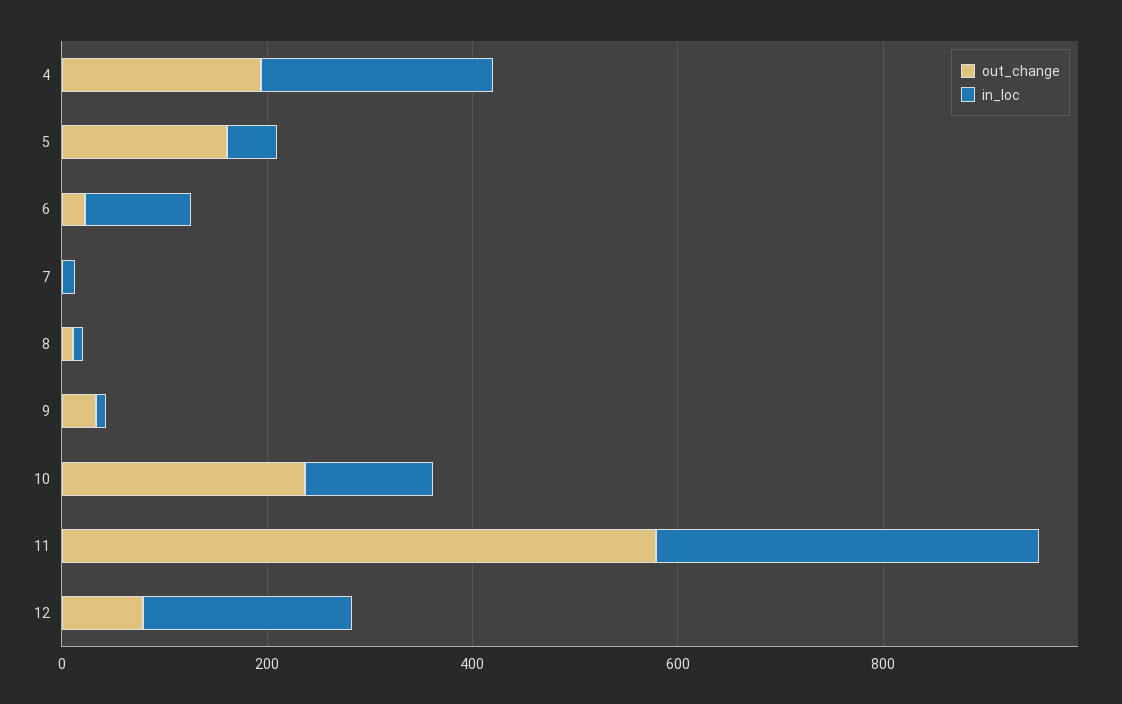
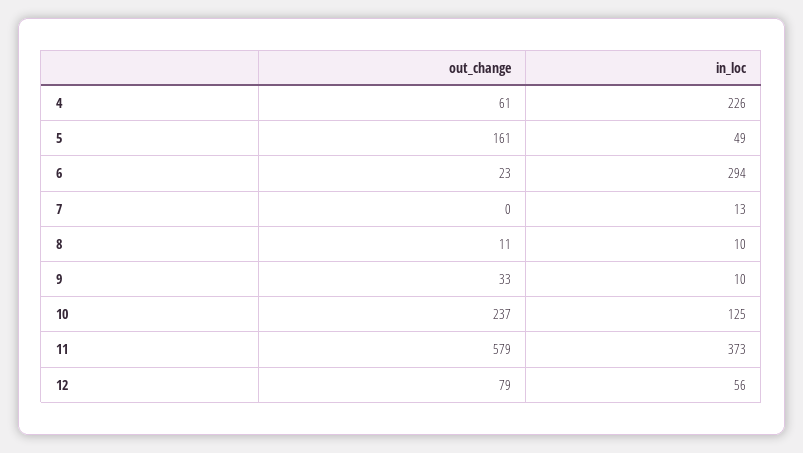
  {
    "out_change": {
-     "4": 200,
+     "4": 61,
      "5": 161,
      "6": 23,
      "7": 0,
      "8": 11,
      "9": 33,
      "10": 237,
      "11": 579,
      "12": 79
    },
    "in_loc": {
      "4": 226,
      "5": 49,
-     "6": 100,
+     "6": 294,
      "7": 13,
      "8": 10,
      "9": 10,
      "10": 125,
      "11": 373,
-     "12": 200
+     "12": 56
    }
  }

